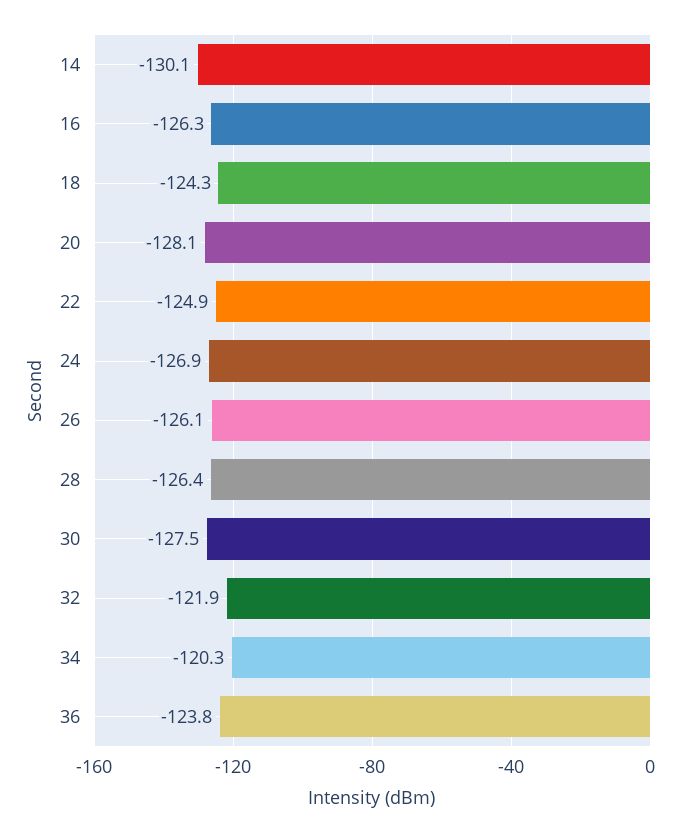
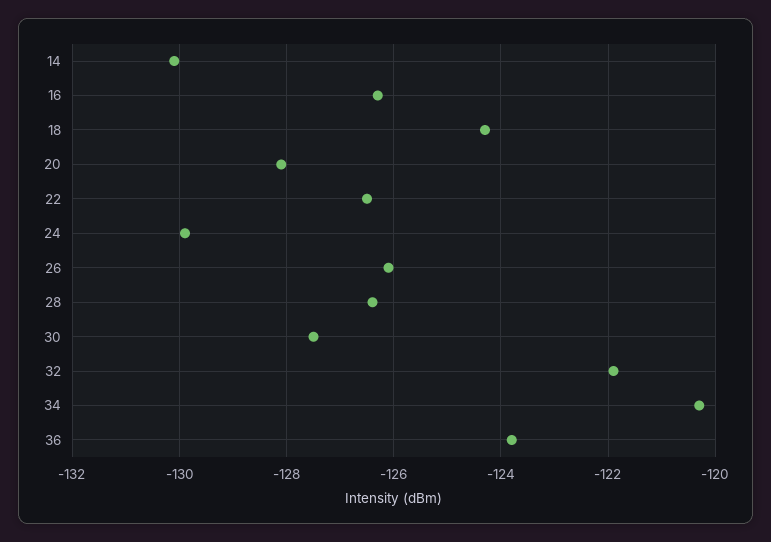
  {
    "14": -130.1,
    "16": -126.3,
    "18": -124.3,
    "20": -128.1,
-   "22": -124.9,
+   "22": -126.5,
-   "24": -126.9,
+   "24": -130,
    "26": -126.1,
    "28": -126.4,
    "30": -127.5,
    "32": -121.9,
    "34": -120.3,
    "36": -123.8
  }

